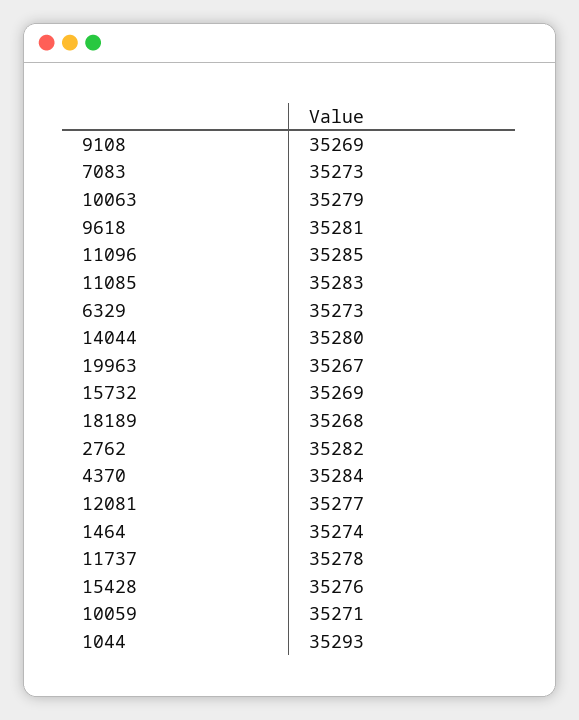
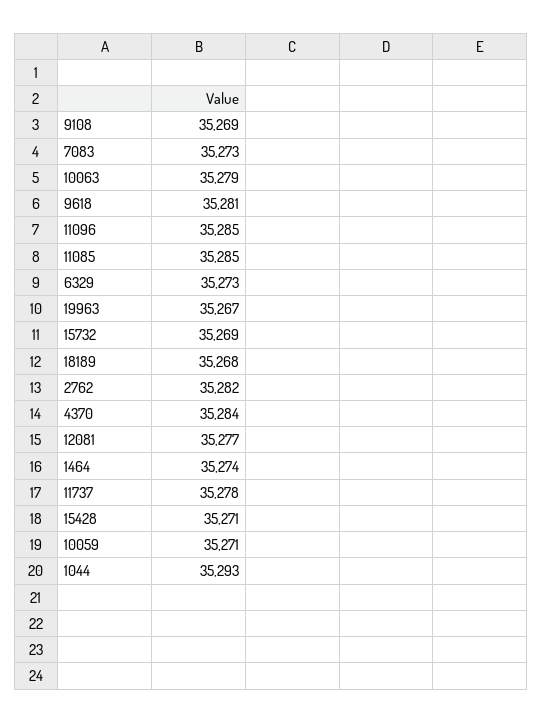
  {
    "9108": 35269,
    "7083": 35273,
    "10063": 35279,
    "9618": 35281,
    "11096": 35285,
-   "11085": 35283,
+   "11085": 35285,
    "6329": 35273,
-   "14044": 35280,
    "19963": 35267,
    "15732": 35269,
    "18189": 35268,
    "2762": 35282,
    "4370": 35284,
    "12081": 35277,
    "1464": 35274,
    "11737": 35278,
-   "15428": 35276,
+   "15428": 35271,
    "10059": 35271,
    "1044": 35293
  }

